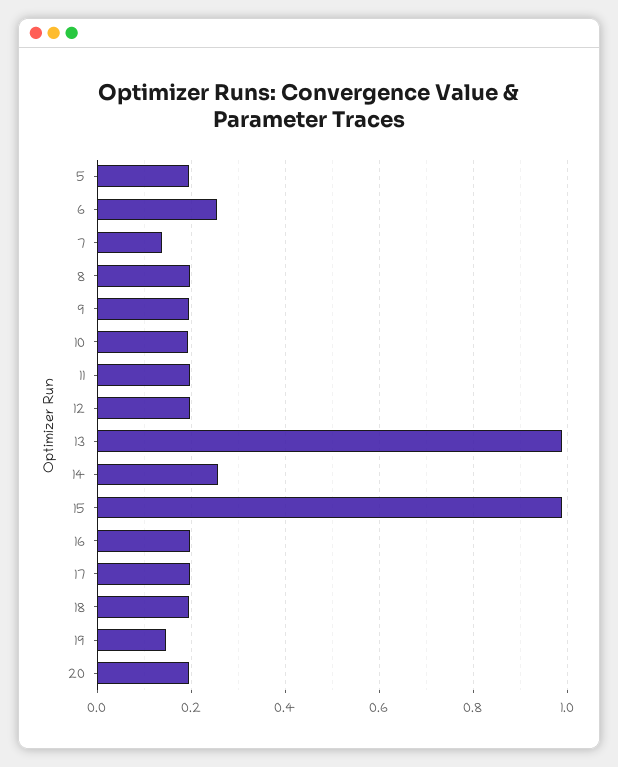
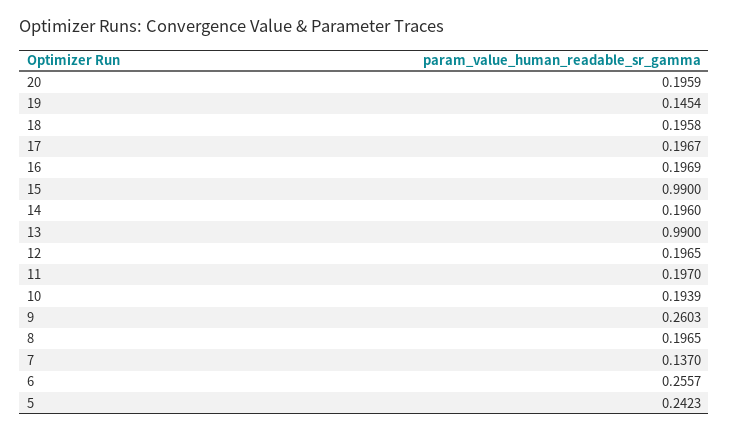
  {
-   "5": 0.2,
+   "5": 0.2423,
    "6": 0.2557,
    "7": 0.137,
    "8": 0.1965,
-   "9": 0.2,
+   "9": 0.2603,
    "10": 0.1939,
    "11": 0.197,
    "12": 0.1965,
    "13": 0.99,
-   "14": 0.26,
+   "14": 0.196,
    "15": 0.99,
    "16": 0.1969,
    "17": 0.1967,
    "18": 0.1958,
    "19": 0.1454,
    "20": 0.1959
  }

